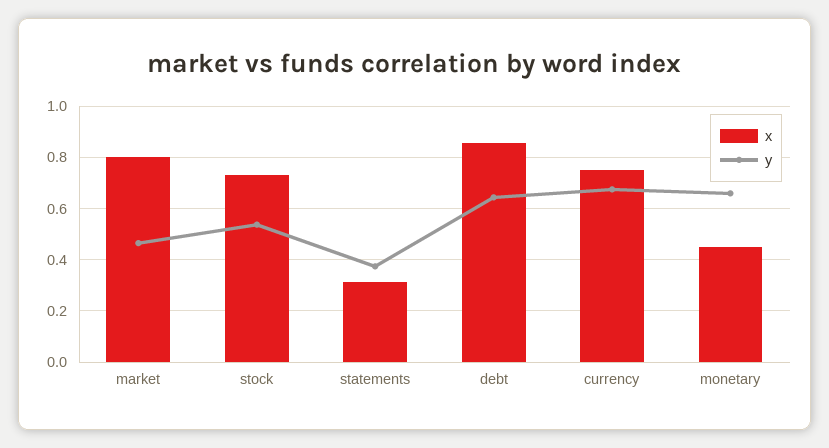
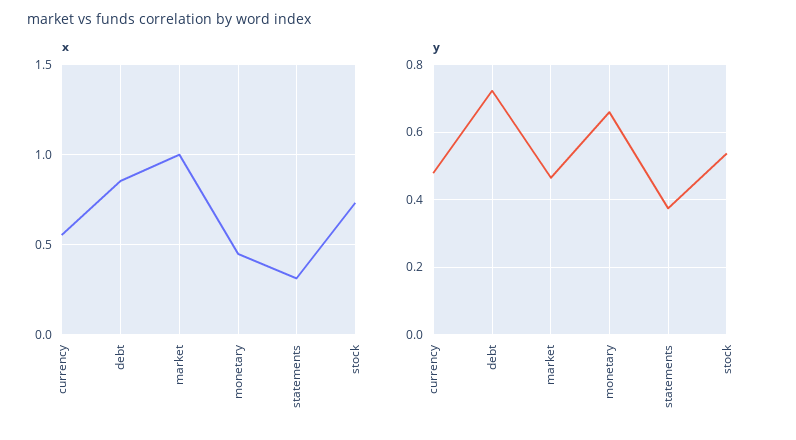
  {
    "x": {
-     "market": 0.8,
+     "market": 1,
      "stock": 0.725,
      "statements": 0.3,
      "debt": 0.85,
-     "currency": 0.75,
+     "currency": 0.55,
      "monetary": 0.45
    },
    "y": {
      "market": 0.46,
      "stock": 0.54,
      "statements": 0.38,
-     "debt": 0.65,
+     "debt": 0.72,
-     "currency": 0.675,
+     "currency": 0.48,
      "monetary": 0.66
    }
  }

